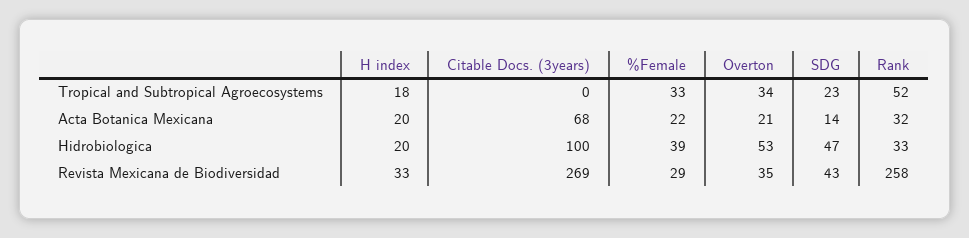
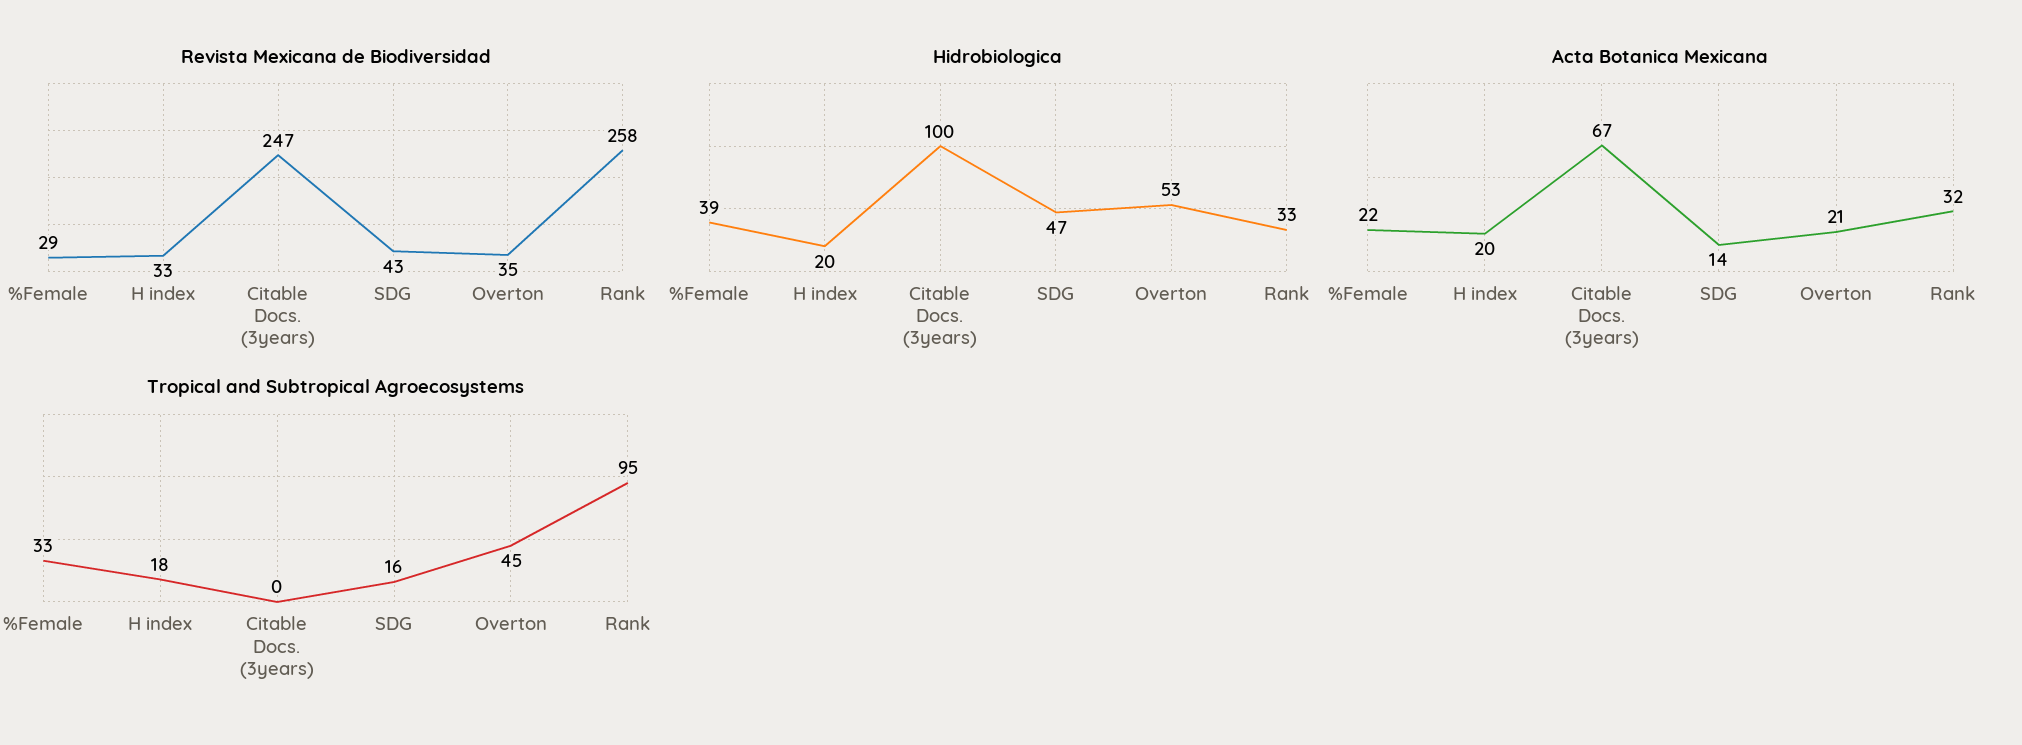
  {
    "Tropical and Subtropical Agroecosystems": {
      "H index": 18,
      "Citable Docs. (3years)": 0,
      "%Female": 33,
-     "Overton": 34,
+     "Overton": 45,
-     "SDG": 23,
+     "SDG": 16,
-     "Rank": 52
+     "Rank": 95
    },
    "Acta Botanica Mexicana": {
      "H index": 20,
-     "Citable Docs. (3years)": 68,
+     "Citable Docs. (3years)": 67,
      "%Female": 22,
      "Overton": 21,
      "SDG": 14,
      "Rank": 32
    },
    "Hidrobiologica": {
      "H index": 20,
      "Citable Docs. (3years)": 100,
      "%Female": 39,
      "Overton": 53,
      "SDG": 47,
      "Rank": 33
    },
    "Revista Mexicana de Biodiversidad": {
      "H index": 33,
-     "Citable Docs. (3years)": 269,
+     "Citable Docs. (3years)": 247,
      "%Female": 29,
      "Overton": 35,
      "SDG": 43,
      "Rank": 258
    }
  }

